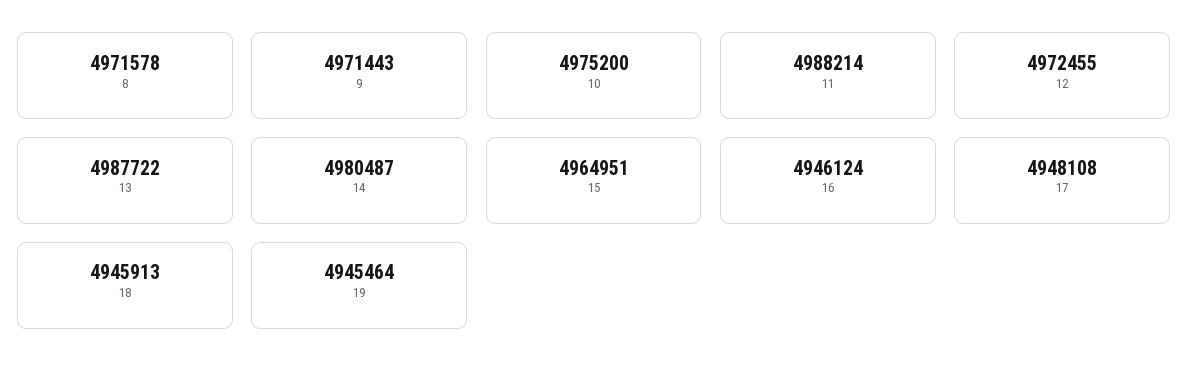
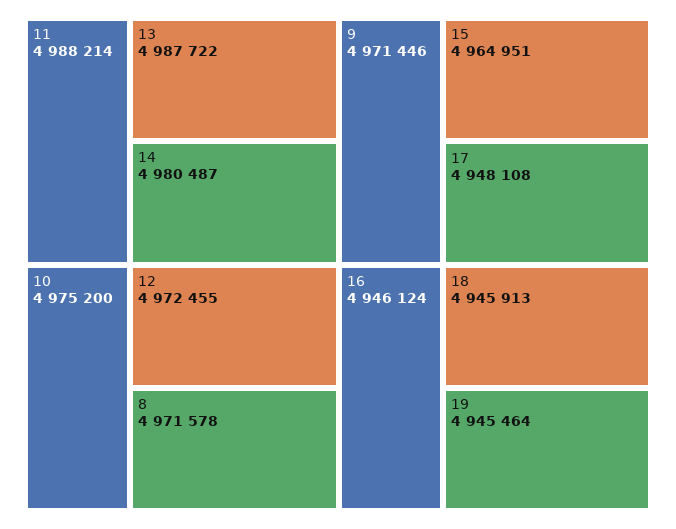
  {
    "8": 4971578,
-   "9": 4971443,
+   "9": 4971446,
    "10": 4975200,
    "11": 4988214,
    "12": 4972455,
    "13": 4987722,
    "14": 4980487,
    "15": 4964951,
    "16": 4946124,
    "17": 4948108,
    "18": 4945913,
    "19": 4945464
  }

